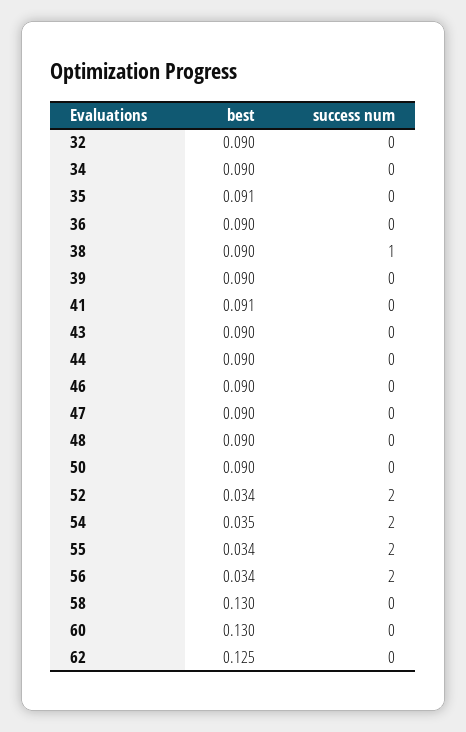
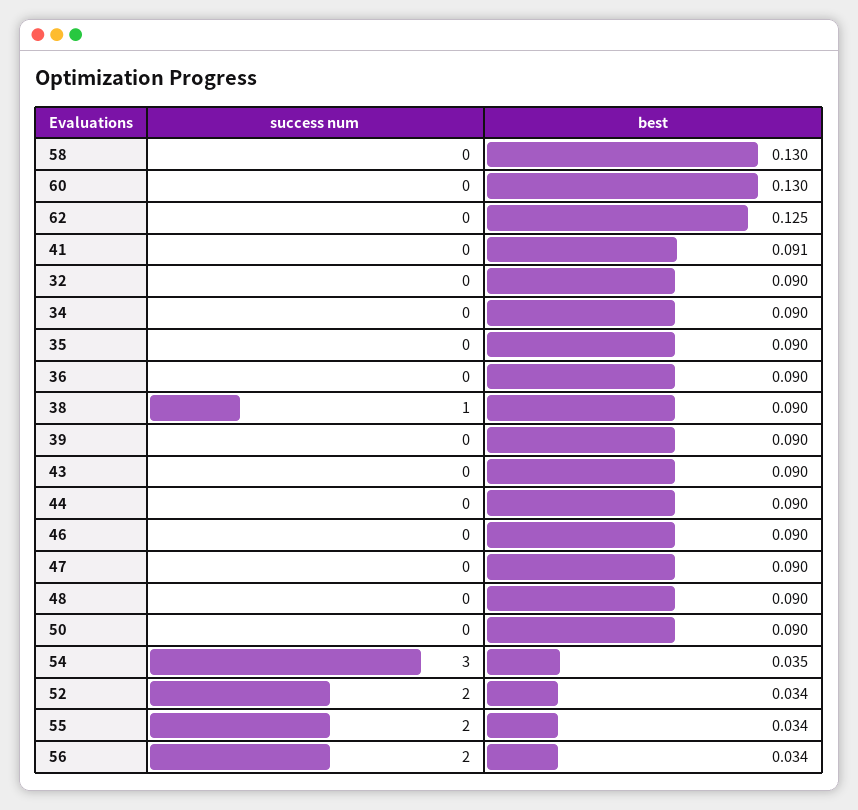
  {
    "best": {
      "32": 0.09,
      "34": 0.09,
-     "35": 0.091,
+     "35": 0.09,
      "36": 0.09,
      "38": 0.09,
      "39": 0.09,
      "41": 0.091,
      "43": 0.09,
      "44": 0.09,
      "46": 0.09,
      "47": 0.09,
      "48": 0.09,
      "50": 0.09,
      "52": 0.034,
      "54": 0.035,
      "55": 0.034,
      "56": 0.034,
      "58": 0.13,
      "60": 0.13,
      "62": 0.125
    },
    "success num": {
      "32": 0,
      "34": 0,
      "35": 0,
      "36": 0,
      "38": 1,
      "39": 0,
      "41": 0,
      "43": 0,
      "44": 0,
      "46": 0,
      "47": 0,
      "48": 0,
      "50": 0,
      "52": 2,
-     "54": 2,
+     "54": 3,
      "55": 2,
      "56": 2,
      "58": 0,
      "60": 0,
      "62": 0
    }
  }

